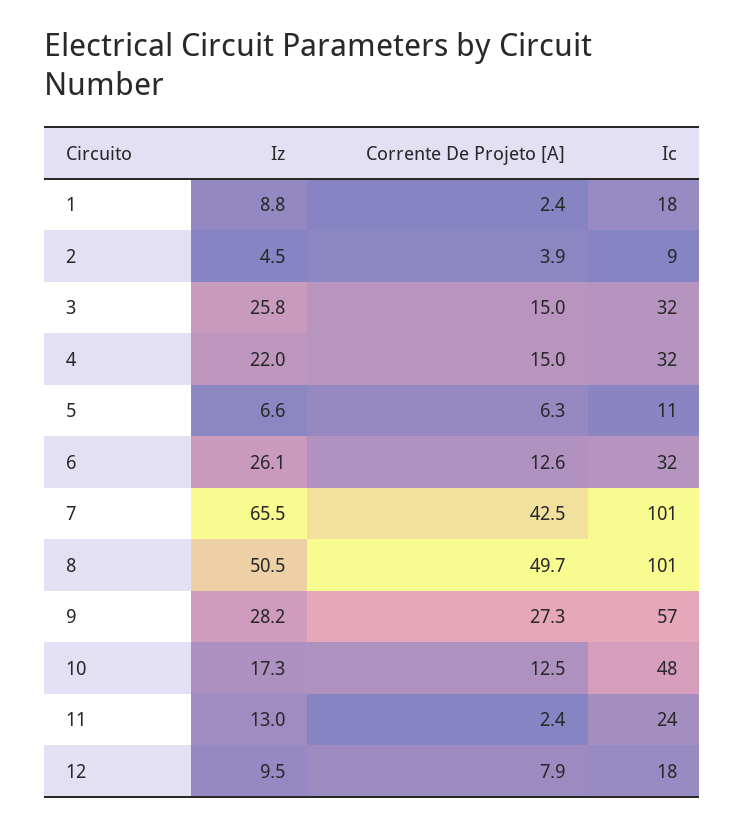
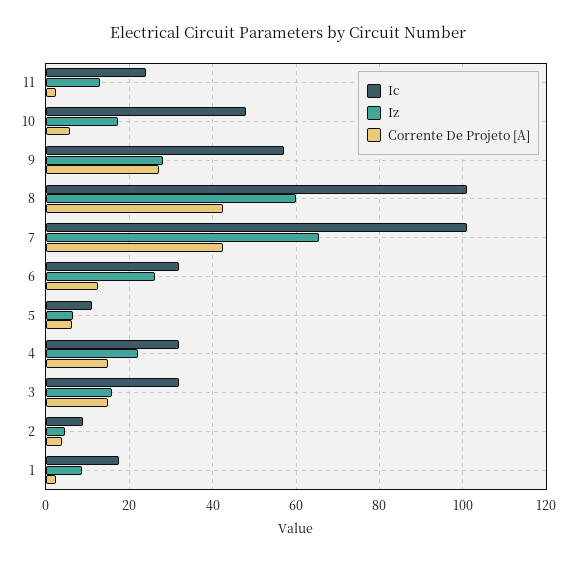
  {
    "Iz": {
      "1": 8.8,
      "2": 4.5,
-     "3": 25.8,
+     "3": 16,
      "4": 22,
      "5": 6.6,
      "6": 26.1,
      "7": 65.5,
-     "8": 50.5,
+     "8": 60,
      "9": 28.2,
      "10": 17.3,
-     "11": 13,
+     "11": 13
-     "12": 9.5
    },
    "Corrente De Projeto [A]": {
      "1": 2.4,
      "2": 3.9,
      "3": 15,
      "4": 15,
      "5": 6.3,
      "6": 12.6,
      "7": 42.5,
-     "8": 49.7,
+     "8": 42,
      "9": 27.3,
-     "10": 12.5,
+     "10": 6,
-     "11": 2.4,
+     "11": 2.4
-     "12": 7.9
    },
    "Ic": {
      "1": 18,
      "2": 9,
      "3": 32,
      "4": 32,
      "5": 11,
      "6": 32,
      "7": 101,
      "8": 101,
      "9": 57,
      "10": 48,
-     "11": 24,
+     "11": 24
-     "12": 18
    }
  }

